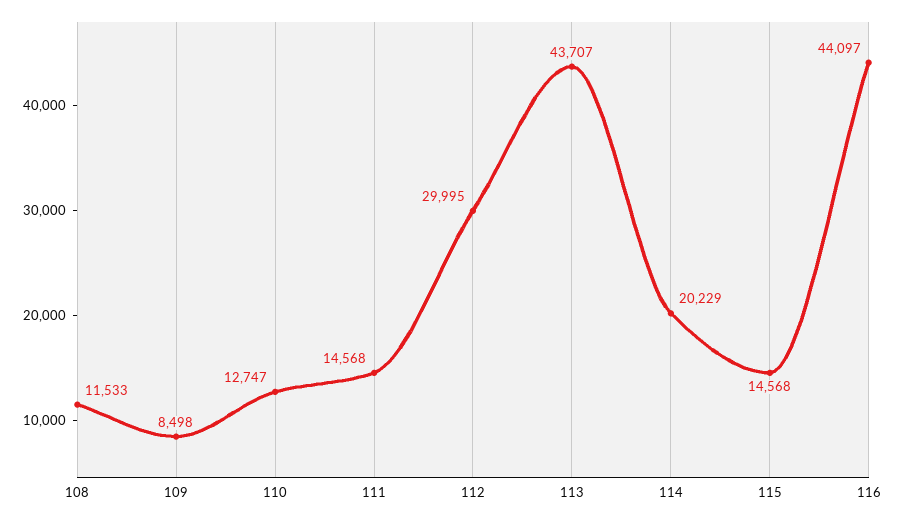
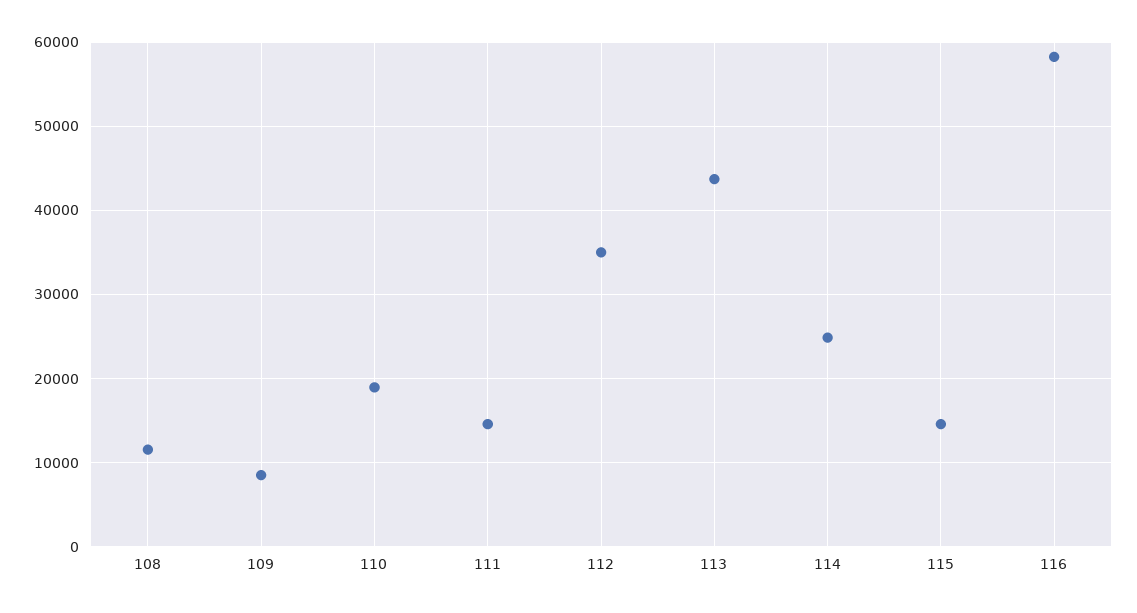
  {
    "108": 11533,
    "109": 8498,
-   "110": 12747,
+   "110": 19000,
    "111": 14568,
-   "112": 29995,
+   "112": 35000,
    "113": 43707,
-   "114": 20229,
+   "114": 25000,
    "115": 14568,
-   "116": 44097
+   "116": 58000
  }

